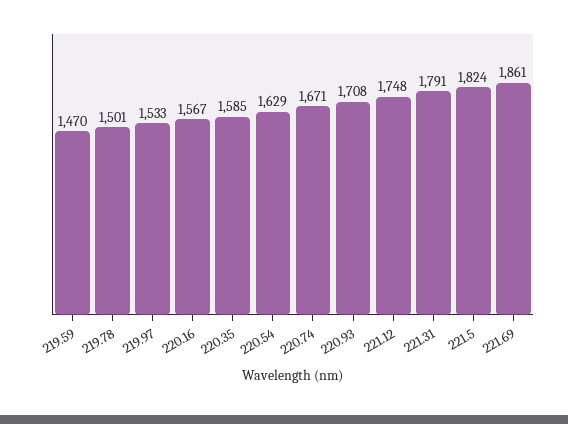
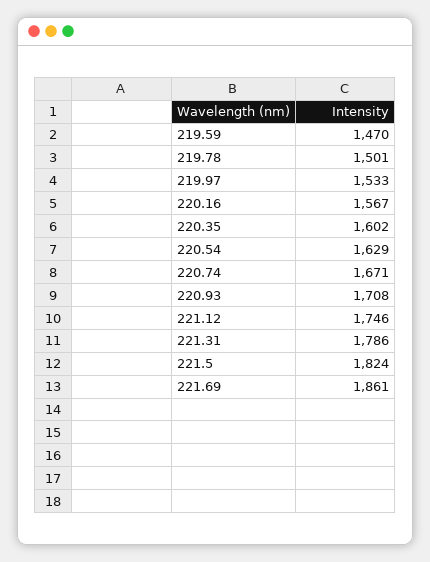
  {
    "219.59": 1470,
    "219.78": 1501,
    "219.97": 1533,
    "220.16": 1567,
-   "220.35": 1585,
+   "220.35": 1602,
    "220.54": 1629,
    "220.74": 1671,
    "220.93": 1708,
-   "221.12": 1748,
+   "221.12": 1746,
-   "221.31": 1791,
+   "221.31": 1786,
    "221.5": 1824,
    "221.69": 1861
  }

